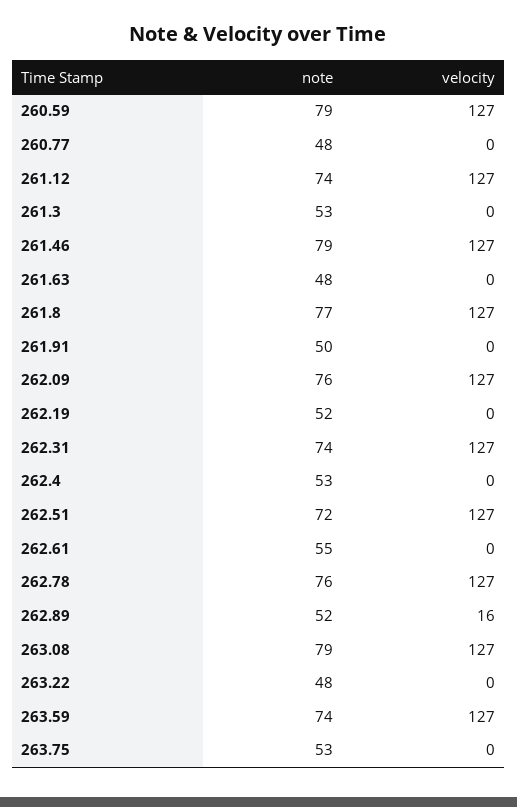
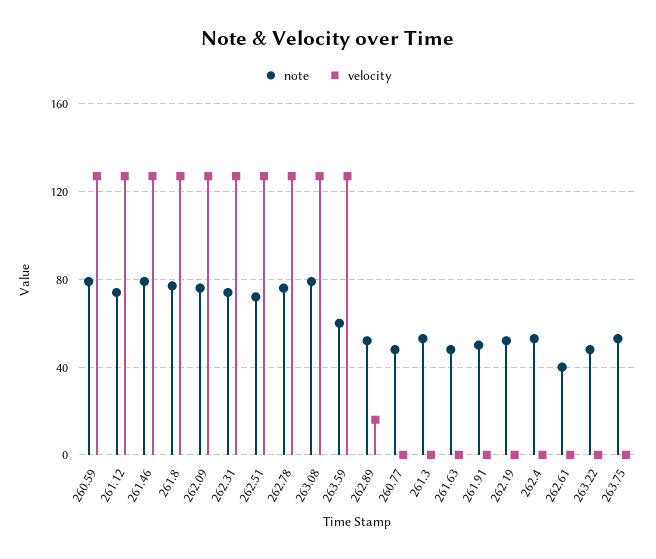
  {
    "note": {
      "260.59": 79,
      "260.77": 48,
      "261.12": 74,
      "261.3": 53,
      "261.46": 79,
      "261.63": 48,
      "261.8": 77,
      "261.91": 50,
      "262.09": 76,
      "262.19": 52,
      "262.31": 74,
      "262.4": 53,
      "262.51": 72,
-     "262.61": 55,
+     "262.61": 40,
      "262.78": 76,
      "262.89": 52,
      "263.08": 79,
      "263.22": 48,
-     "263.59": 74,
+     "263.59": 60,
      "263.75": 53
    },
    "velocity": {
      "260.59": 127,
      "260.77": 0,
      "261.12": 127,
      "261.3": 0,
      "261.46": 127,
      "261.63": 0,
      "261.8": 127,
      "261.91": 0,
      "262.09": 127,
      "262.19": 0,
      "262.31": 127,
      "262.4": 0,
      "262.51": 127,
      "262.61": 0,
      "262.78": 127,
      "262.89": 16,
      "263.08": 127,
      "263.22": 0,
      "263.59": 127,
      "263.75": 0
    }
  }

